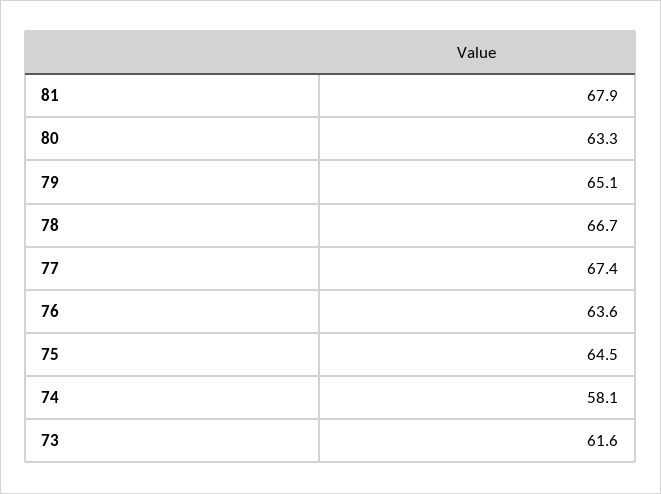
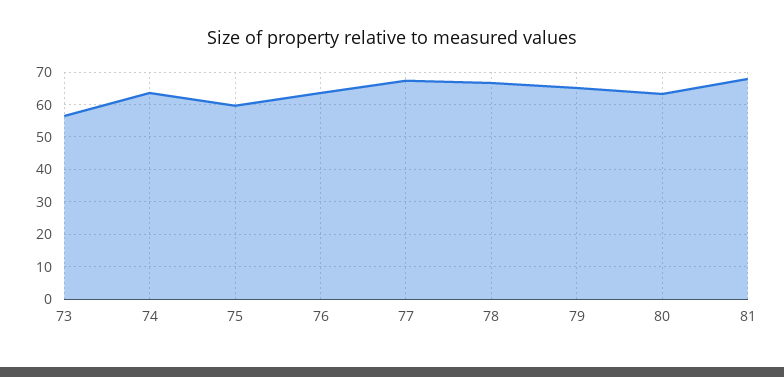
  {
    "81": 67.9,
    "80": 63.3,
    "79": 65.1,
    "78": 66.7,
    "77": 67.4,
    "76": 63.6,
-   "75": 64.5,
+   "75": 60,
-   "74": 58.1,
+   "74": 64,
-   "73": 61.6
+   "73": 56
  }

